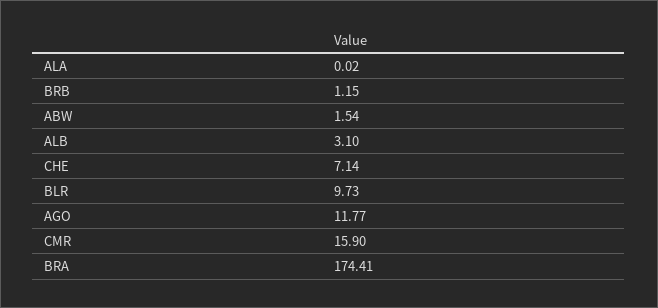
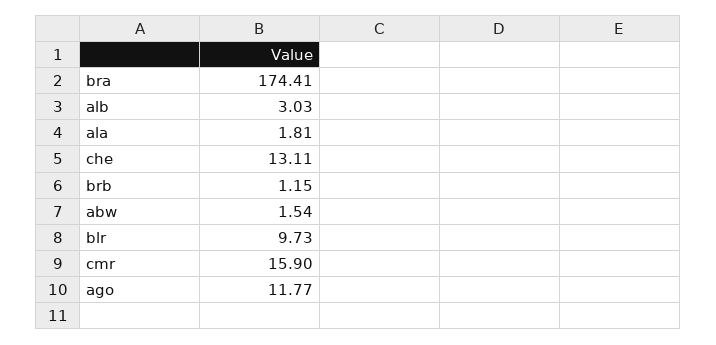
  {
-   "ALA": 0.02,
+   "ALA": 1.81,
    "BRB": 1.15,
    "ABW": 1.54,
-   "ALB": 3.1,
+   "ALB": 3.03,
-   "CHE": 7.14,
+   "CHE": 13.11,
    "BLR": 9.73,
    "AGO": 11.77,
    "CMR": 15.9,
    "BRA": 174.41
  }

